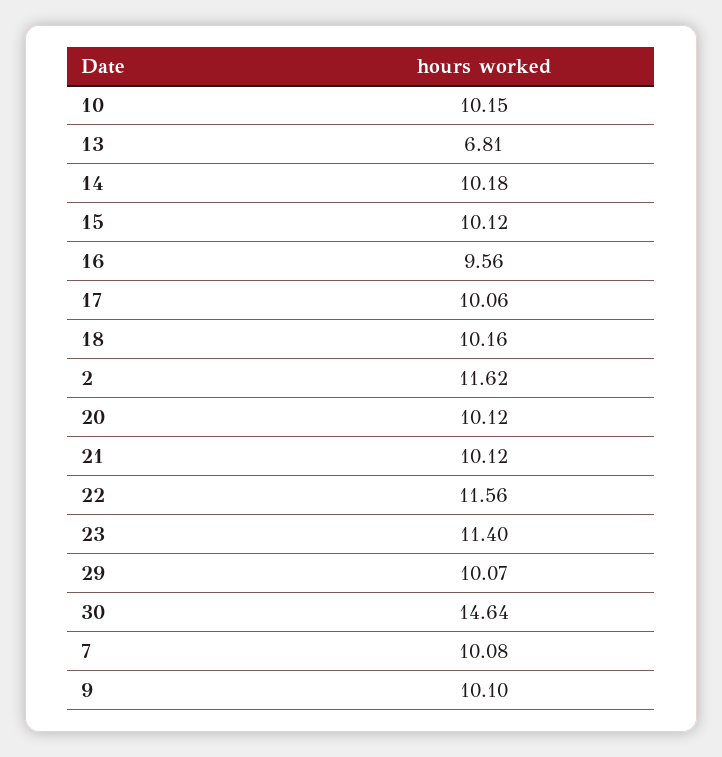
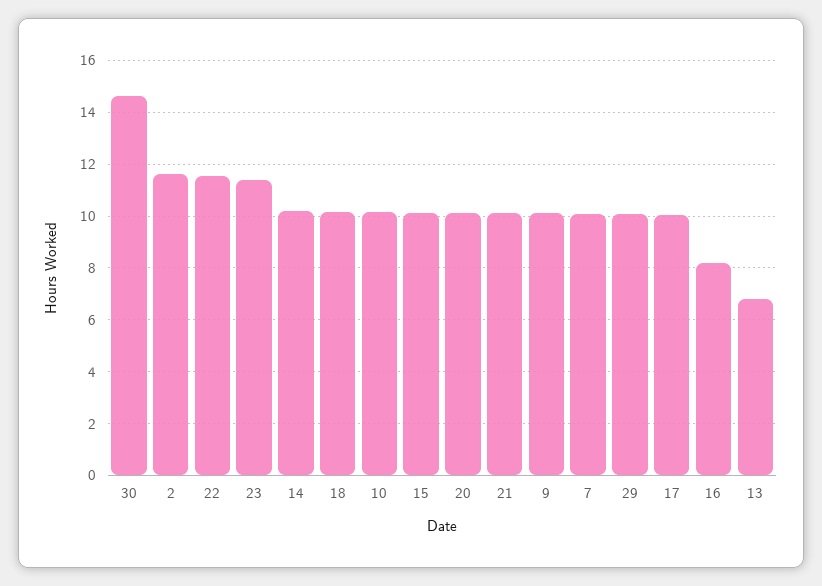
  {
    "10": 10.15,
    "13": 6.81,
    "14": 10.18,
    "15": 10.12,
-   "16": 9.56,
+   "16": 8.25,
    "17": 10.06,
    "18": 10.16,
    "2": 11.62,
    "20": 10.12,
    "21": 10.12,
    "22": 11.56,
    "23": 11.4,
    "29": 10.07,
    "30": 14.64,
    "7": 10.08,
    "9": 10.1
  }

